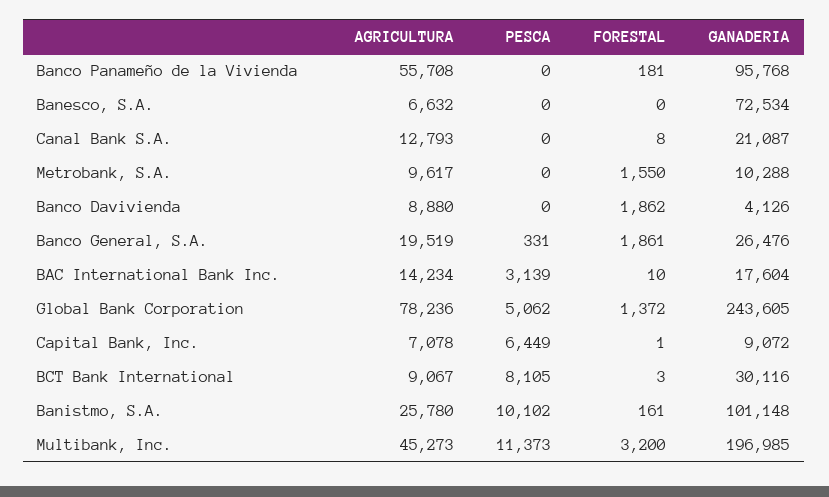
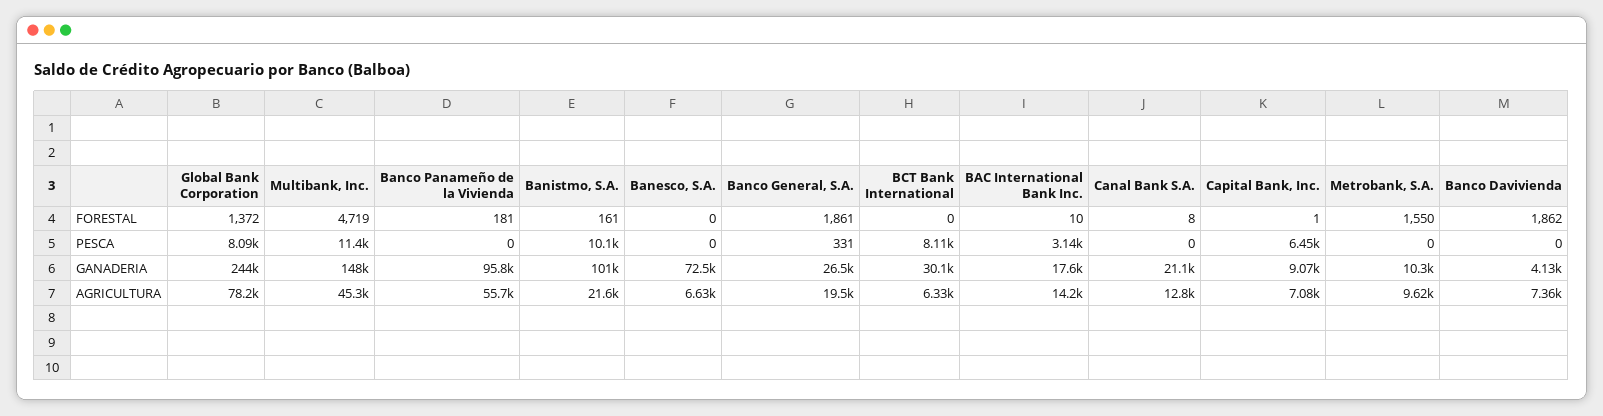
  {
    "AGRICULTURA": {
      "Banco Panameño de la Vivienda": 55708,
      "Banesco, S.A.": 6632,
      "Canal Bank S.A.": 12793,
      "Metrobank, S.A.": 9617,
-     "Banco Davivienda": 8880,
+     "Banco Davivienda": 7360,
      "Banco General, S.A.": 19519,
      "BAC International Bank Inc.": 14234,
      "Global Bank Corporation": 78236,
      "Capital Bank, Inc.": 7078,
-     "BCT Bank International": 9067,
+     "BCT Bank International": 6330,
-     "Banistmo, S.A.": 25780,
+     "Banistmo, S.A.": 21600,
      "Multibank, Inc.": 45273
    },
    "PESCA": {
      "Banco Panameño de la Vivienda": 0,
      "Banesco, S.A.": 0,
      "Canal Bank S.A.": 0,
      "Metrobank, S.A.": 0,
      "Banco Davivienda": 0,
      "Banco General, S.A.": 331,
      "BAC International Bank Inc.": 3139,
-     "Global Bank Corporation": 5062,
+     "Global Bank Corporation": 8090,
      "Capital Bank, Inc.": 6449,
      "BCT Bank International": 8105,
      "Banistmo, S.A.": 10102,
      "Multibank, Inc.": 11373
    },
    "FORESTAL": {
      "Banco Panameño de la Vivienda": 181,
      "Banesco, S.A.": 0,
      "Canal Bank S.A.": 8,
      "Metrobank, S.A.": 1550,
      "Banco Davivienda": 1862,
      "Banco General, S.A.": 1861,
      "BAC International Bank Inc.": 10,
      "Global Bank Corporation": 1372,
      "Capital Bank, Inc.": 1,
-     "BCT Bank International": 3,
+     "BCT Bank International": 0,
      "Banistmo, S.A.": 161,
-     "Multibank, Inc.": 3200
+     "Multibank, Inc.": 4719
    },
    "GANADERIA": {
      "Banco Panameño de la Vivienda": 95768,
      "Banesco, S.A.": 72534,
      "Canal Bank S.A.": 21087,
      "Metrobank, S.A.": 10288,
      "Banco Davivienda": 4126,
      "Banco General, S.A.": 26476,
      "BAC International Bank Inc.": 17604,
      "Global Bank Corporation": 243605,
      "Capital Bank, Inc.": 9072,
      "BCT Bank International": 30116,
      "Banistmo, S.A.": 101148,
-     "Multibank, Inc.": 196985
+     "Multibank, Inc.": 148000
    }
  }

